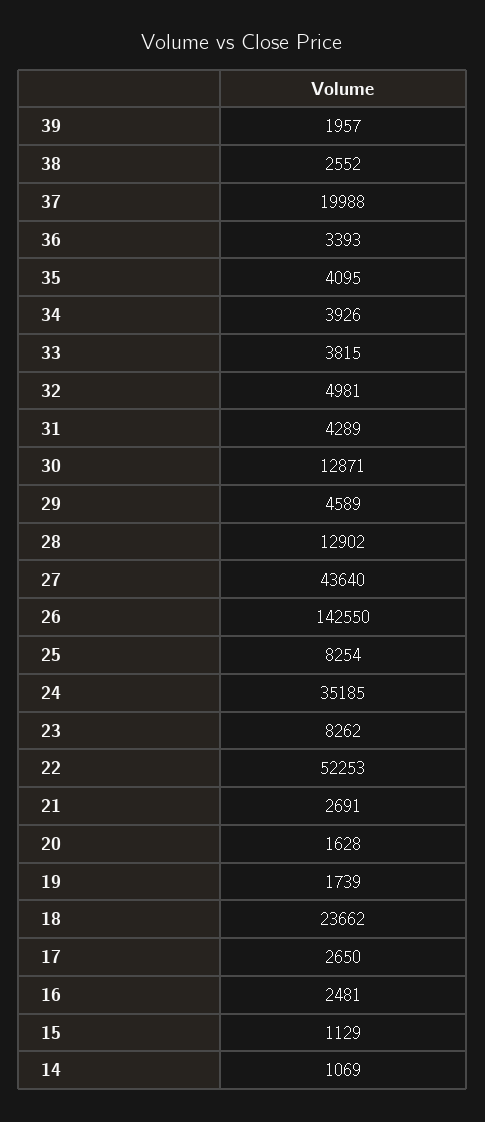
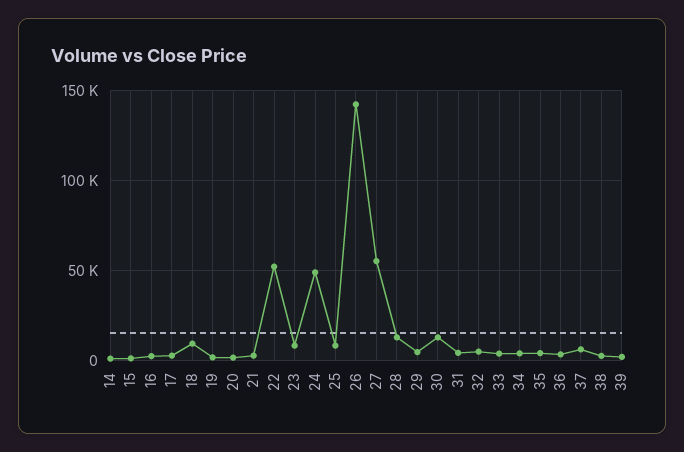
  {
    "39": 1957,
    "38": 2552,
-   "37": 19988,
+   "37": 5000,
    "36": 3393,
    "35": 4095,
    "34": 3926,
    "33": 3815,
    "32": 4981,
    "31": 4289,
    "30": 12871,
    "29": 4589,
    "28": 12902,
-   "27": 43640,
+   "27": 55000,
    "26": 142550,
    "25": 8254,
-   "24": 35185,
+   "24": 50000,
    "23": 8262,
    "22": 52253,
    "21": 2691,
    "20": 1628,
    "19": 1739,
-   "18": 23662,
+   "18": 10000,
    "17": 2650,
    "16": 2481,
    "15": 1129,
    "14": 1069
  }

